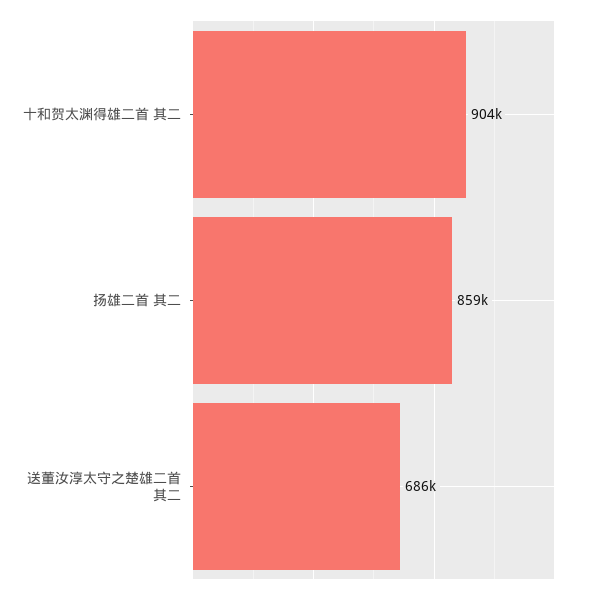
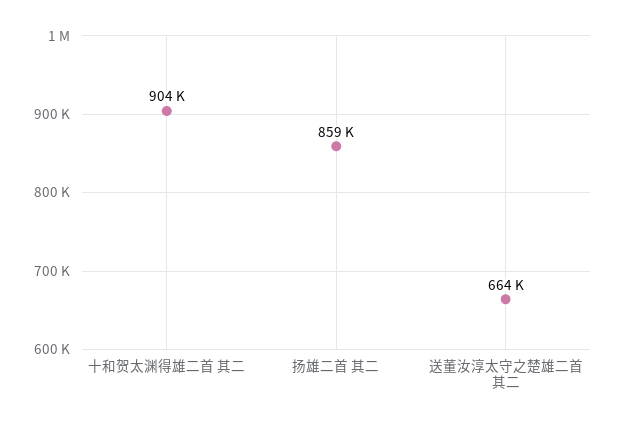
  {
    "十和贺太渊得雄二首 其二": 904000,
    "扬雄二首 其二": 859000,
-   "送董汝淳太守之楚雄二首 其二": 686000
+   "送董汝淳太守之楚雄二首 其二": 664000
  }

